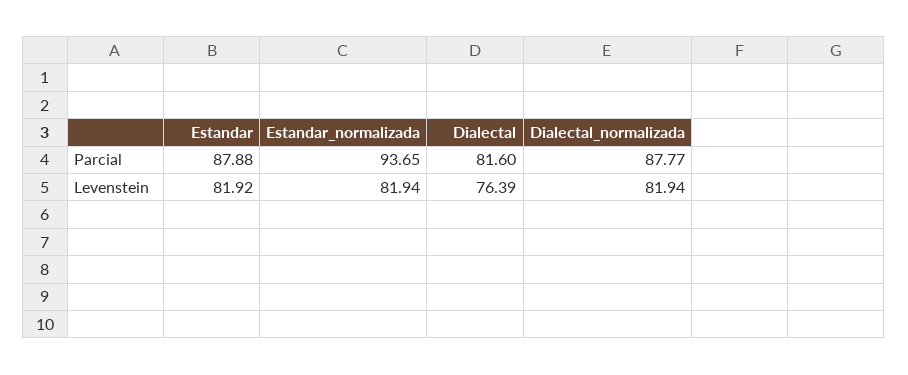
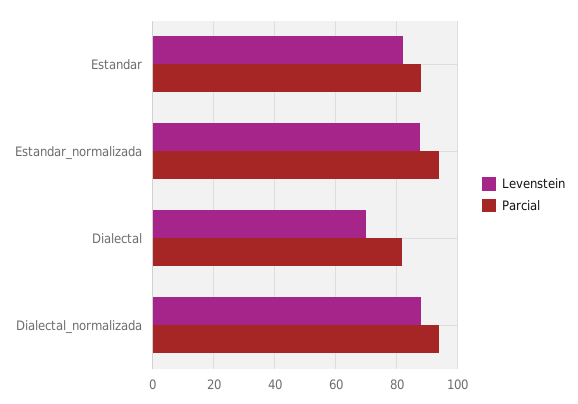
  {
    "Parcial": {
      "Estandar": 87.88,
      "Estandar_normalizada": 93.65,
      "Dialectal": 81.6,
-     "Dialectal_normalizada": 87.77
+     "Dialectal_normalizada": 94
    },
    "Levenstein": {
      "Estandar": 81.92,
-     "Estandar_normalizada": 81.94,
+     "Estandar_normalizada": 88,
-     "Dialectal": 76.39,
+     "Dialectal": 70,
-     "Dialectal_normalizada": 81.94
+     "Dialectal_normalizada": 88
    }
  }

